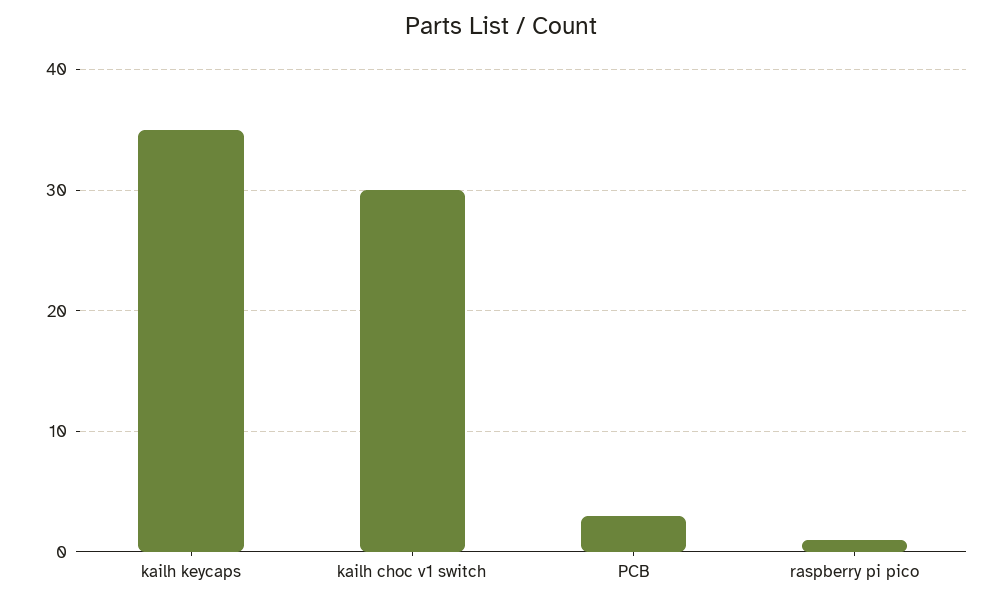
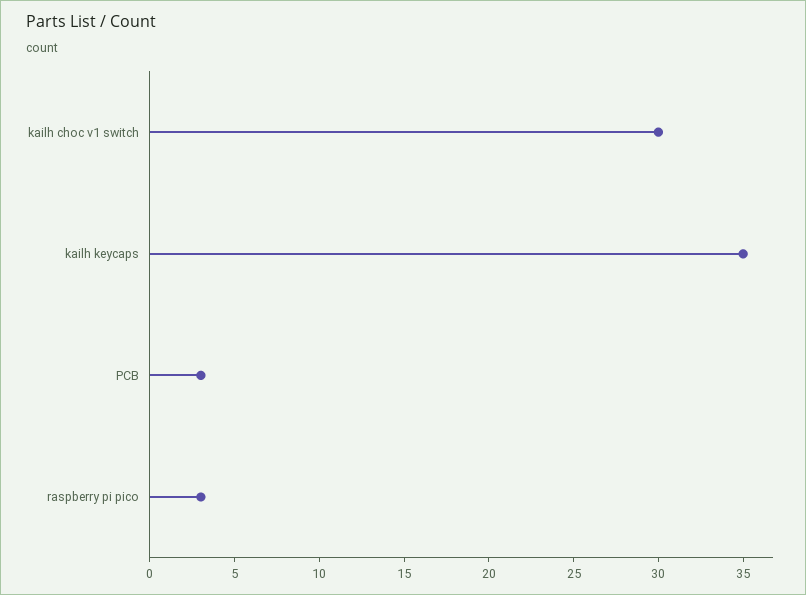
  {
    "kailh keycaps": 35,
    "kailh choc v1 switch": 30,
    "PCB": 3,
-   "raspberry pi pico": 1
+   "raspberry pi pico": 3
  }

